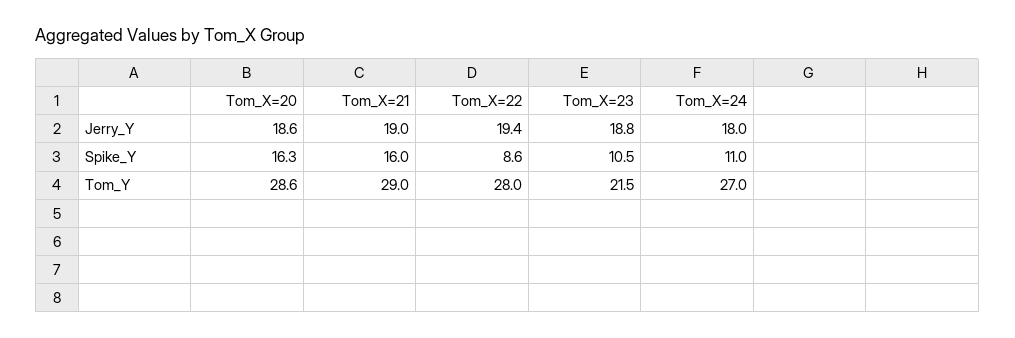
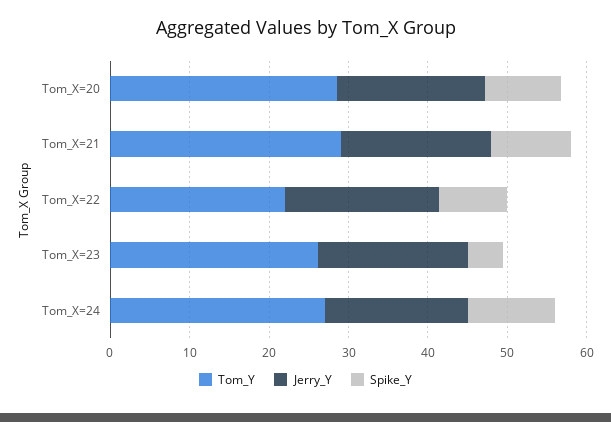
  {
    "Jerry_Y": {
      "Tom_X=20": 18.6,
      "Tom_X=21": 19,
      "Tom_X=22": 19.4,
      "Tom_X=23": 18.8,
      "Tom_X=24": 18
    },
    "Spike_Y": {
-     "Tom_X=20": 16.3,
+     "Tom_X=20": 10,
-     "Tom_X=21": 16,
+     "Tom_X=21": 10,
      "Tom_X=22": 8.6,
-     "Tom_X=23": 10.5,
+     "Tom_X=23": 4,
      "Tom_X=24": 11
    },
    "Tom_Y": {
      "Tom_X=20": 28.6,
      "Tom_X=21": 29,
-     "Tom_X=22": 28,
+     "Tom_X=22": 22,
-     "Tom_X=23": 21.5,
+     "Tom_X=23": 26,
      "Tom_X=24": 27
    }
  }

